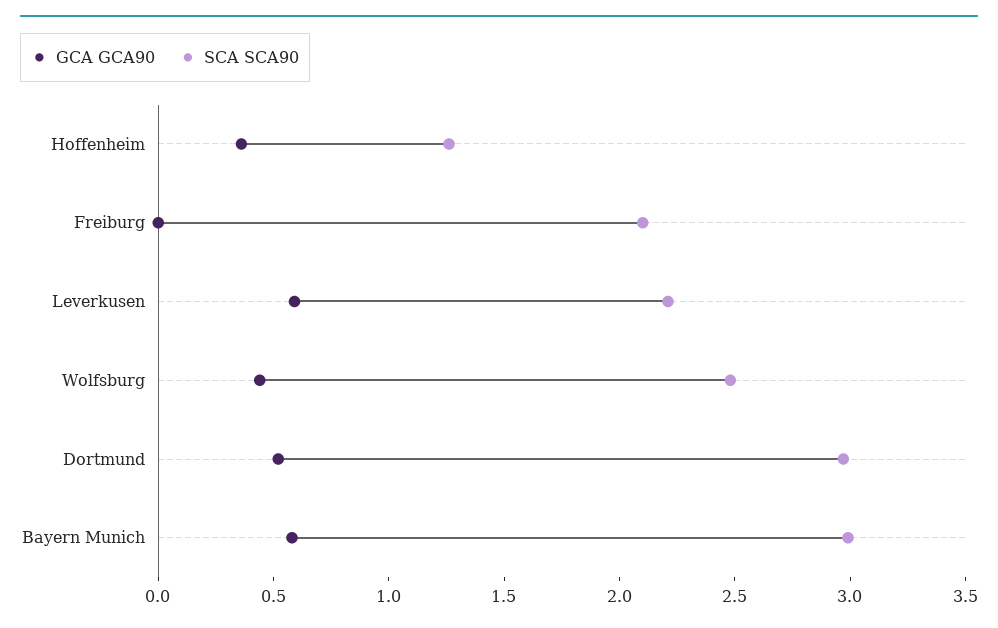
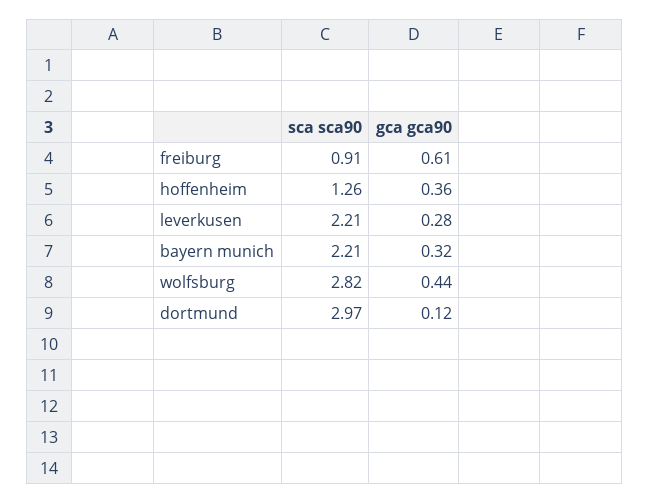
  {
    "GCA GCA90": {
      "Hoffenheim": 0.36,
-     "Freiburg": 0,
+     "Freiburg": 0.61,
-     "Leverkusen": 0.6,
+     "Leverkusen": 0.28,
      "Wolfsburg": 0.44,
-     "Dortmund": 0.5,
+     "Dortmund": 0.12,
-     "Bayern Munich": 0.6
+     "Bayern Munich": 0.32
    },
    "SCA SCA90": {
      "Hoffenheim": 1.26,
-     "Freiburg": 2.1,
+     "Freiburg": 0.91,
      "Leverkusen": 2.21,
-     "Wolfsburg": 2.5,
+     "Wolfsburg": 2.82,
      "Dortmund": 2.97,
-     "Bayern Munich": 3
+     "Bayern Munich": 2.21
    }
  }

